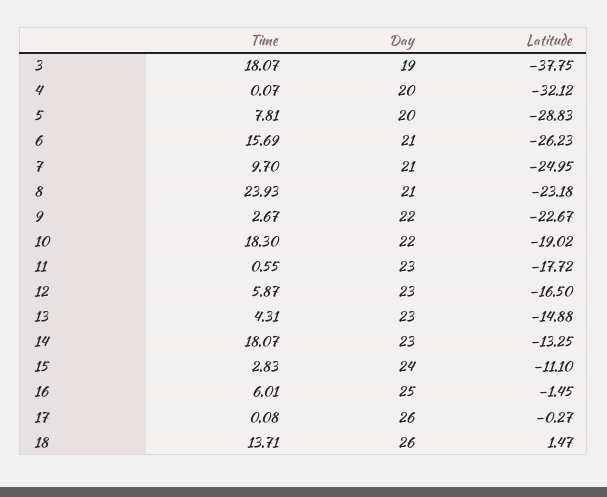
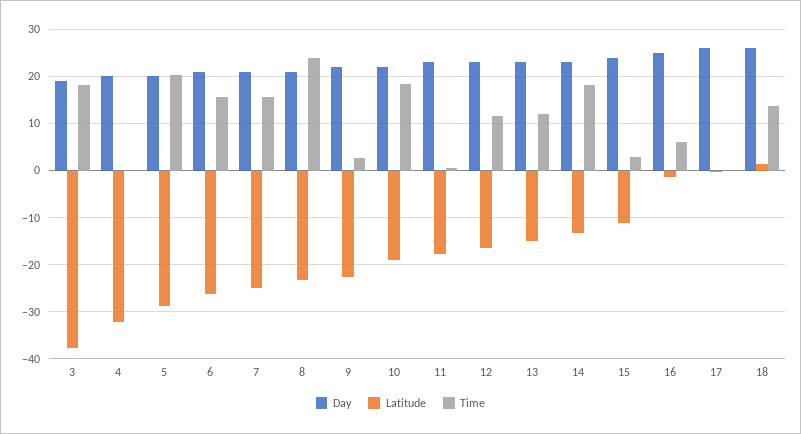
  {
    "Time": {
      "3": 18.07,
      "4": 0.07,
-     "5": 7.81,
+     "5": 20,
      "6": 15.69,
-     "7": 9.7,
+     "7": 16,
      "8": 23.93,
      "9": 2.67,
      "10": 18.3,
      "11": 0.55,
-     "12": 5.87,
+     "12": 12,
-     "13": 4.31,
+     "13": 12,
      "14": 18.07,
      "15": 2.83,
      "16": 6.01,
      "17": 0.08,
      "18": 13.71
    },
    "Day": {
      "3": 19,
      "4": 20,
      "5": 20,
      "6": 21,
      "7": 21,
      "8": 21,
      "9": 22,
      "10": 22,
      "11": 23,
      "12": 23,
      "13": 23,
      "14": 23,
      "15": 24,
      "16": 25,
      "17": 26,
      "18": 26
    },
    "Latitude": {
      "3": -37.75,
      "4": -32.12,
      "5": -28.83,
      "6": -26.23,
      "7": -24.95,
      "8": -23.18,
      "9": -22.67,
      "10": -19.02,
      "11": -17.72,
      "12": -16.5,
      "13": -14.88,
      "14": -13.25,
      "15": -11.1,
      "16": -1.45,
      "17": -0.27,
      "18": 1.47
    }
  }

